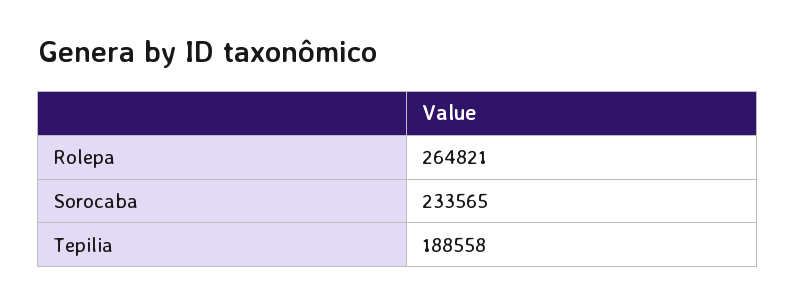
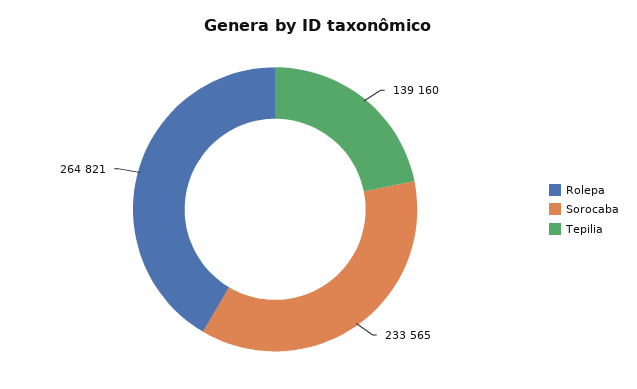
  {
    "Rolepa": 264821,
    "Sorocaba": 233565,
-   "Tepilia": 188558
+   "Tepilia": 139160
  }

